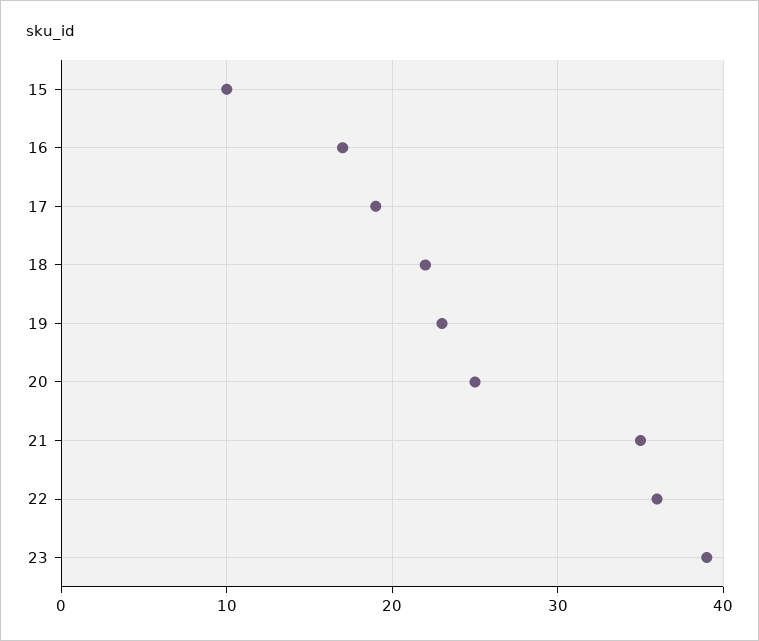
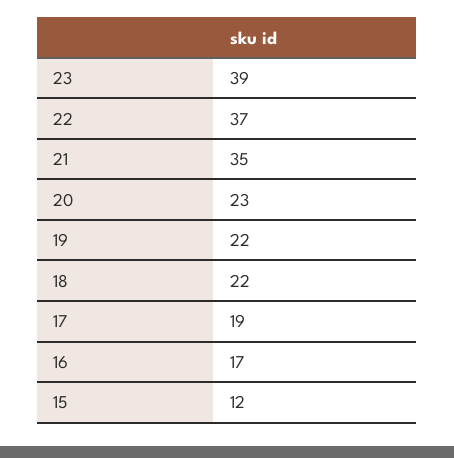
  {
-   "15": 10,
+   "15": 12,
    "16": 17,
    "17": 19,
    "18": 22,
-   "19": 23,
+   "19": 22,
-   "20": 25,
+   "20": 23,
    "21": 35,
-   "22": 36,
+   "22": 37,
    "23": 39
  }

